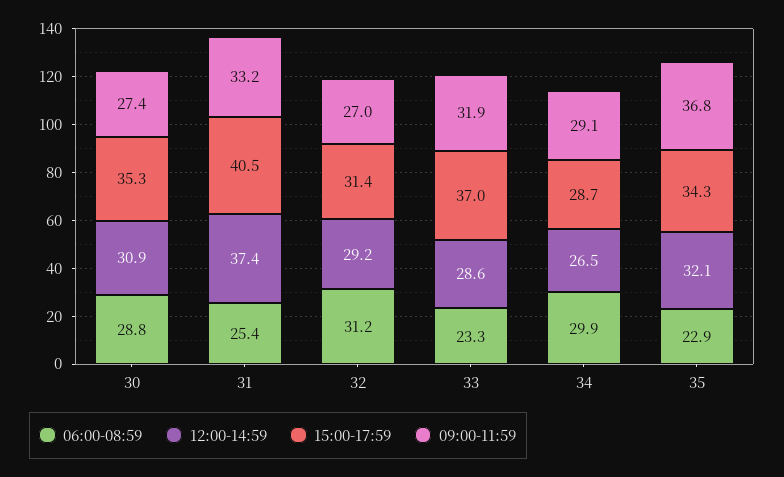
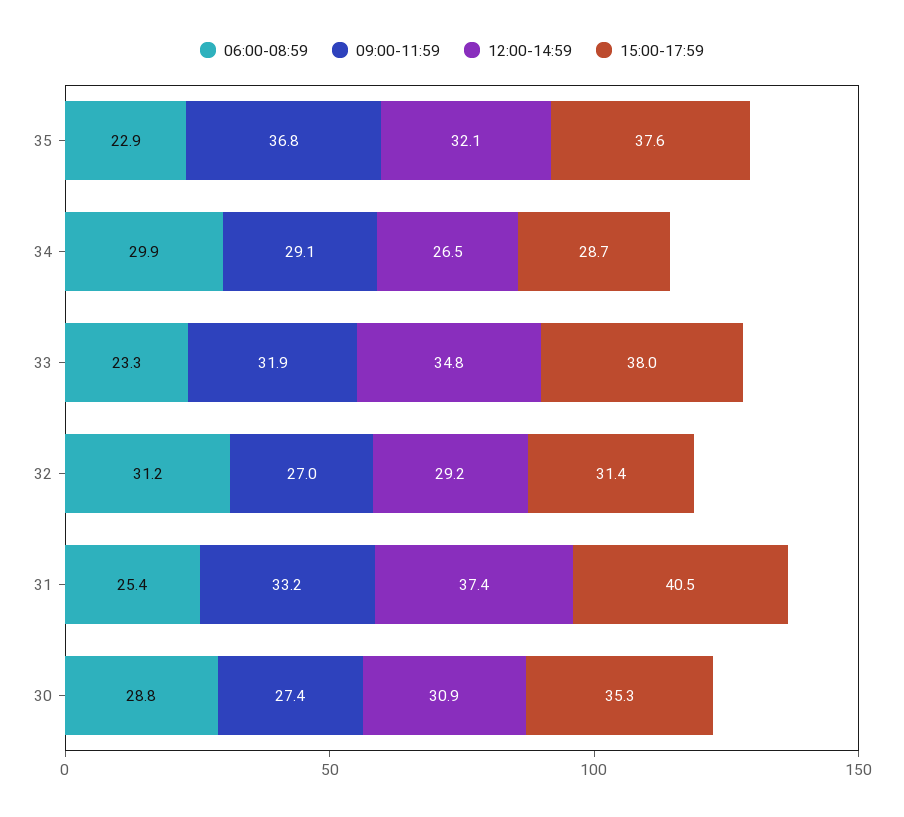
  {
    "06:00-08:59": {
      "30": 28.8,
      "31": 25.4,
      "32": 31.2,
      "33": 23.3,
      "34": 29.9,
      "35": 22.9
    },
    "12:00-14:59": {
      "30": 30.9,
      "31": 37.4,
      "32": 29.2,
-     "33": 28.6,
+     "33": 34.8,
      "34": 26.5,
      "35": 32.1
    },
    "15:00-17:59": {
      "30": 35.3,
      "31": 40.5,
      "32": 31.4,
-     "33": 37,
+     "33": 38,
      "34": 28.7,
-     "35": 34.3
+     "35": 37.6
    },
    "09:00-11:59": {
      "30": 27.4,
      "31": 33.2,
      "32": 27,
      "33": 31.9,
      "34": 29.1,
      "35": 36.8
    }
  }

